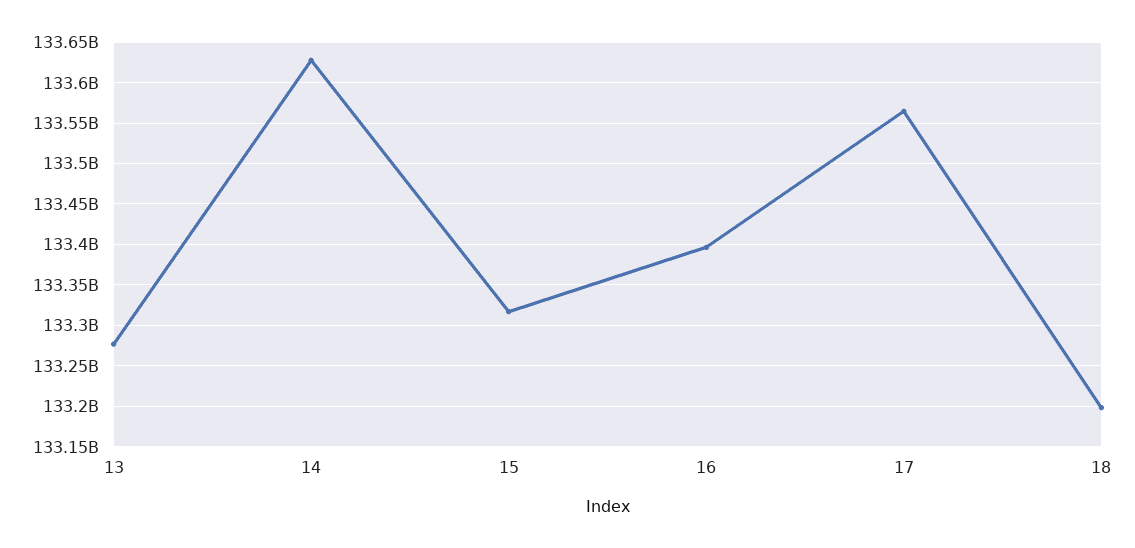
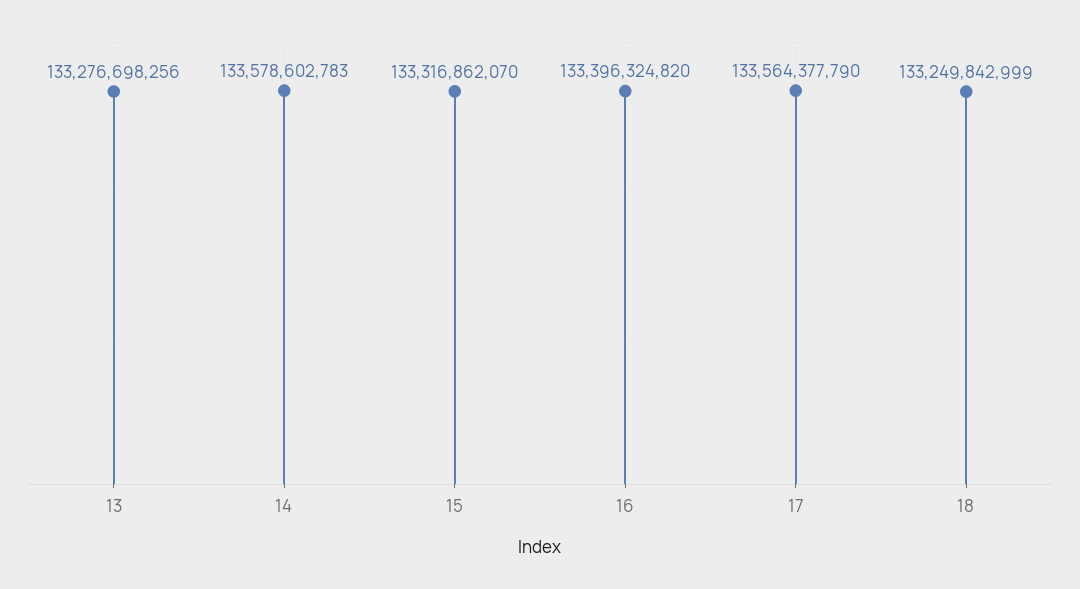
  {
    "13": 133276698256,
-   "14": 133630000000,
+   "14": 133578602783,
    "15": 133316862070,
    "16": 133396324820,
    "17": 133564377790,
-   "18": 133200000000
+   "18": 133249842999
  }

